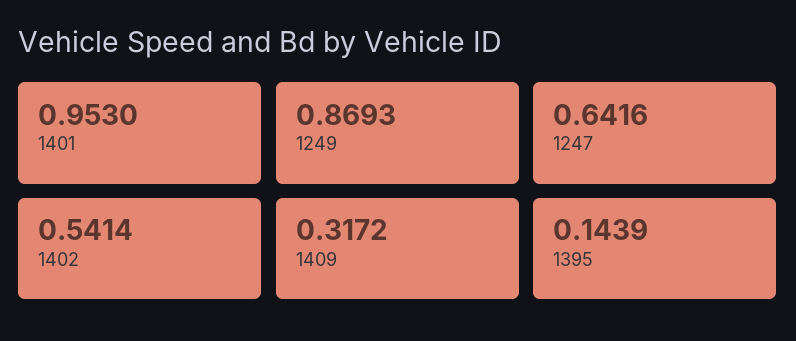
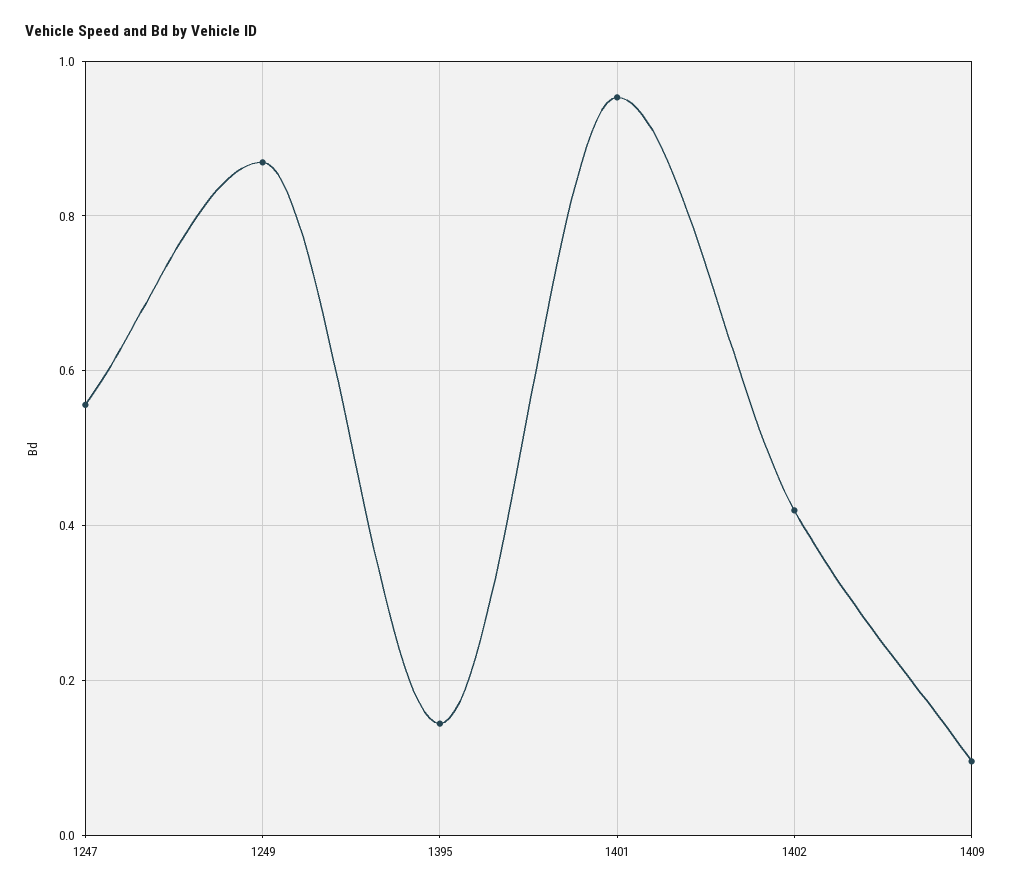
  {
    "1401": 0.953,
    "1249": 0.8693,
-   "1247": 0.6416,
+   "1247": 0.56,
-   "1402": 0.5414,
+   "1402": 0.42,
-   "1409": 0.3172,
+   "1409": 0.1,
    "1395": 0.1439
  }

